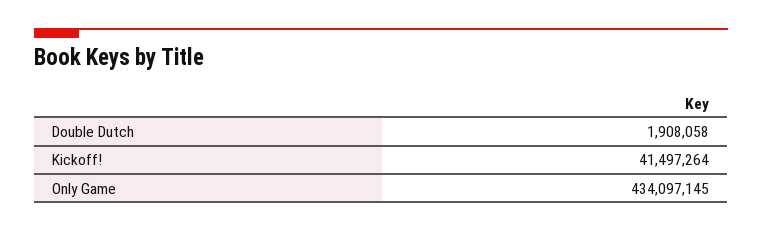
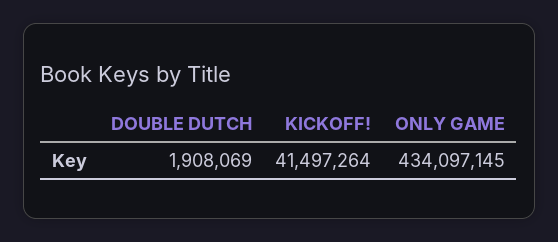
  {
-   "Double Dutch": 1908058,
+   "Double Dutch": 1908069,
    "Kickoff!": 41497264,
    "Only Game": 434097145
  }

